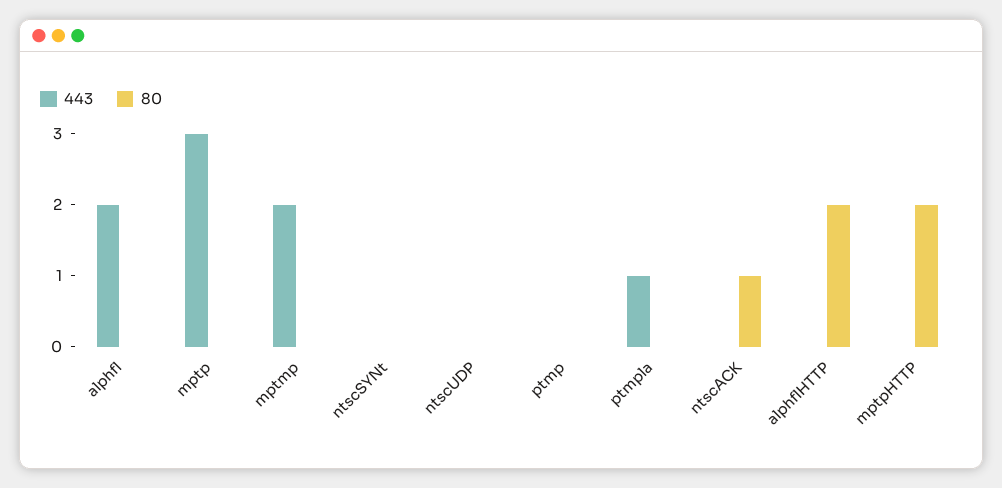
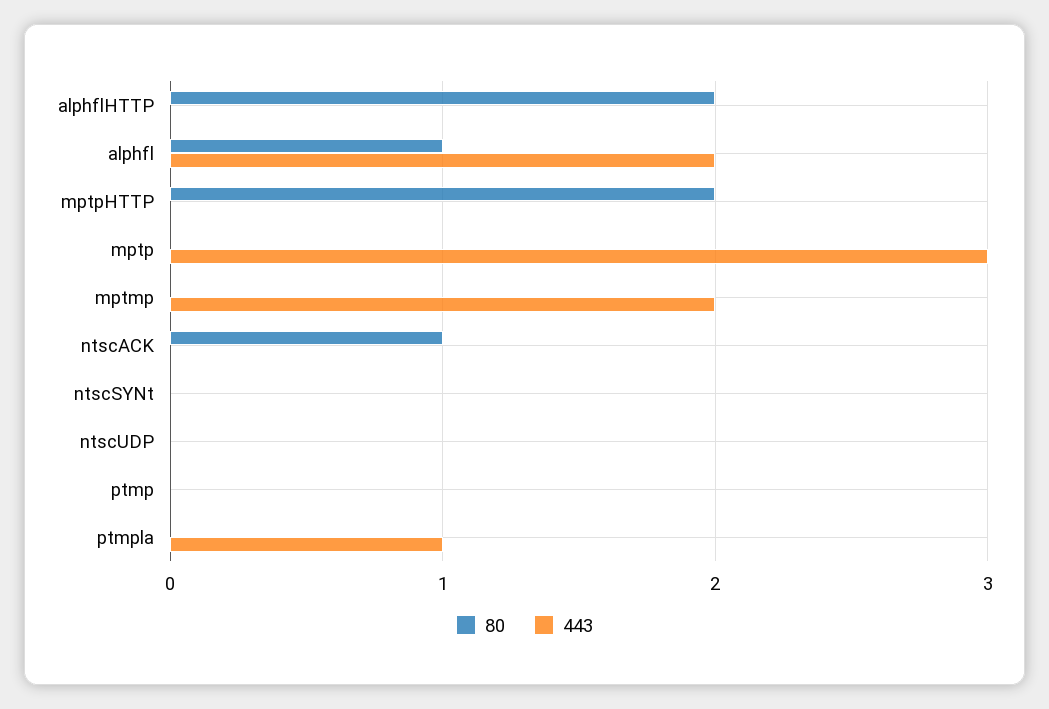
  {
    "443": {
      "alphfl": 2,
      "mptp": 3,
      "mptmp": 2,
      "ntscSYNt": 0,
      "ntscUDP": 0,
      "ptmp": 0,
      "ptmpla": 1,
      "ntscACK": 0,
      "alphflHTTP": 0,
      "mptpHTTP": 0
    },
    "80": {
-     "alphfl": 0,
+     "alphfl": 1,
      "mptp": 0,
      "mptmp": 0,
      "ntscSYNt": 0,
      "ntscUDP": 0,
      "ptmp": 0,
      "ptmpla": 0,
      "ntscACK": 1,
      "alphflHTTP": 2,
      "mptpHTTP": 2
    }
  }

